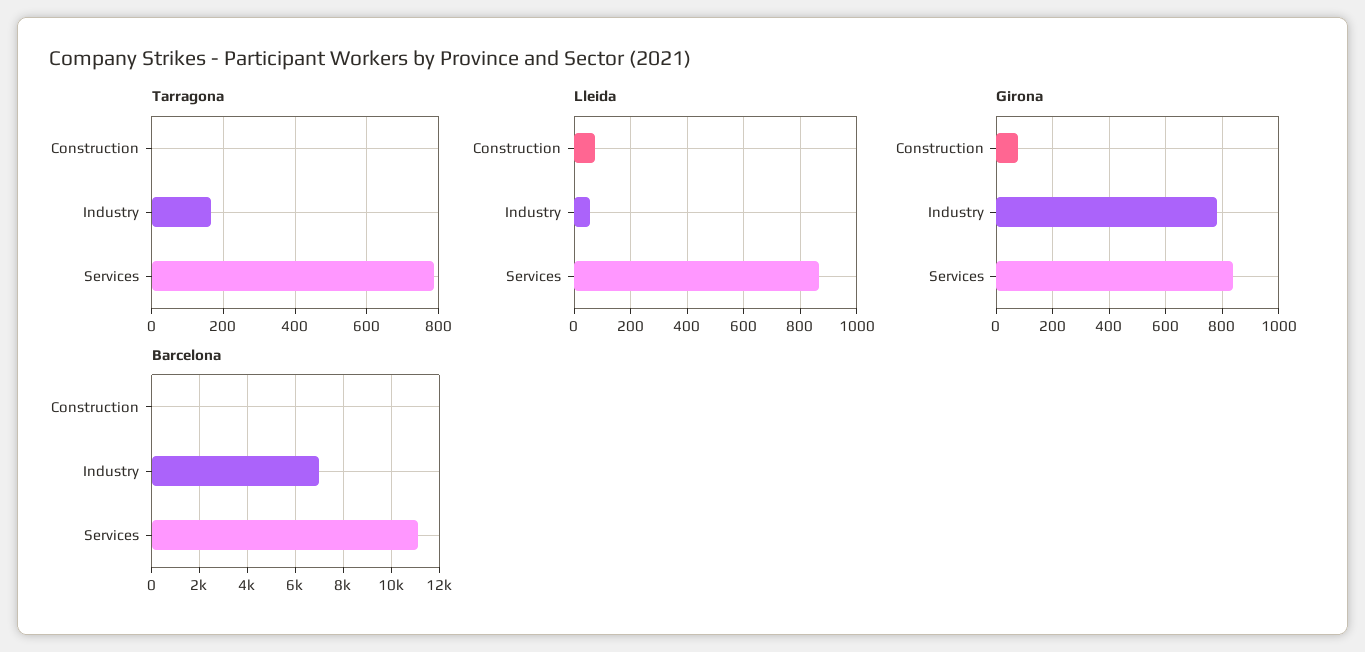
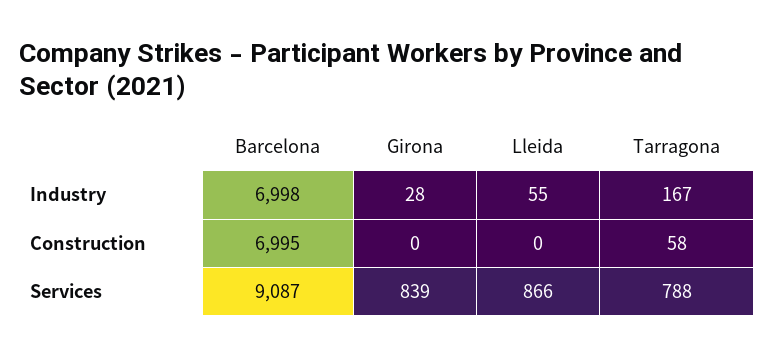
  {
    "Tarragona": {
-     "Construction": 0,
+     "Construction": 58,
      "Industry": 167,
      "Services": 788
    },
    "Lleida": {
-     "Construction": 75,
+     "Construction": 0,
      "Industry": 55,
      "Services": 866
    },
    "Girona": {
-     "Construction": 75,
+     "Construction": 0,
-     "Industry": 775,
+     "Industry": 28,
      "Services": 839
    },
    "Barcelona": {
-     "Construction": 0,
+     "Construction": 6995,
      "Industry": 6998,
-     "Services": 11000
+     "Services": 9087
    }
  }

